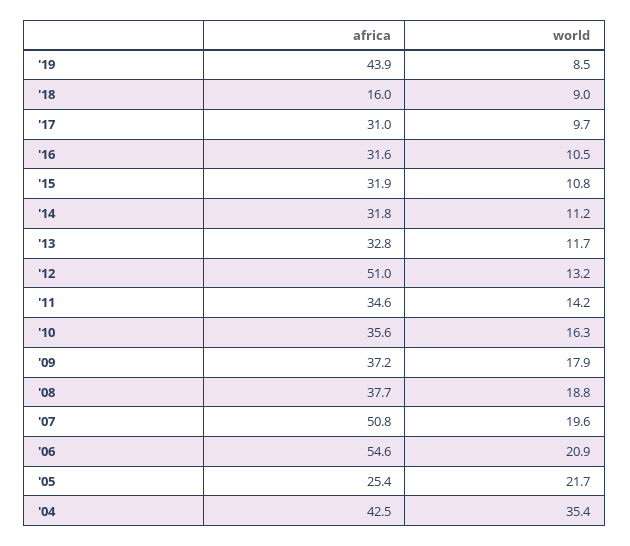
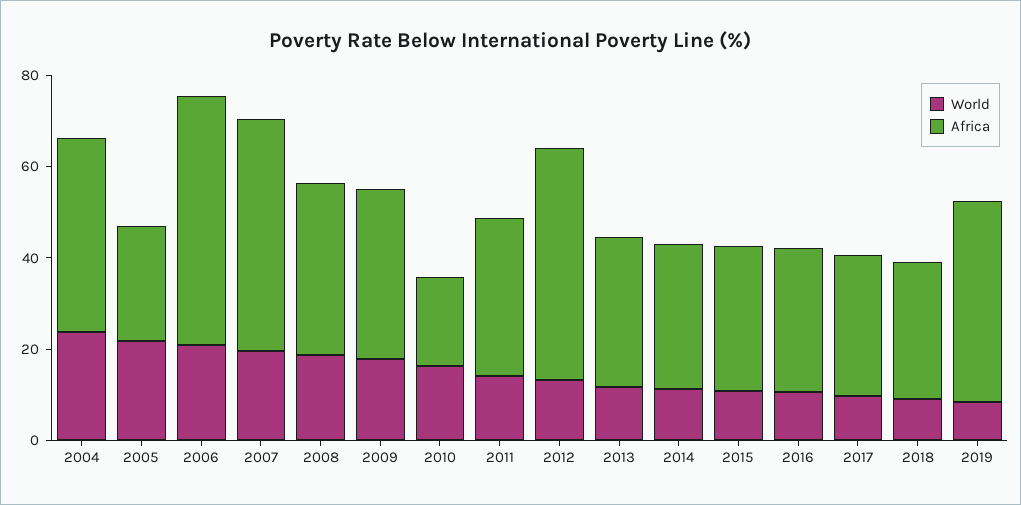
  {
    "africa": {
      "'19": 43.9,
-     "'18": 16,
+     "'18": 30,
      "'17": 31,
      "'16": 31.6,
      "'15": 31.9,
      "'14": 31.8,
      "'13": 32.8,
      "'12": 51,
      "'11": 34.6,
-     "'10": 35.6,
+     "'10": 20,
      "'09": 37.2,
      "'08": 37.7,
      "'07": 50.8,
      "'06": 54.6,
      "'05": 25.4,
      "'04": 42.5
    },
    "world": {
      "'19": 8.5,
      "'18": 9,
      "'17": 9.7,
      "'16": 10.5,
      "'15": 10.8,
      "'14": 11.2,
      "'13": 11.7,
      "'12": 13.2,
      "'11": 14.2,
      "'10": 16.3,
      "'09": 17.9,
      "'08": 18.8,
      "'07": 19.6,
      "'06": 20.9,
      "'05": 21.7,
-     "'04": 35.4
+     "'04": 25
    }
  }

